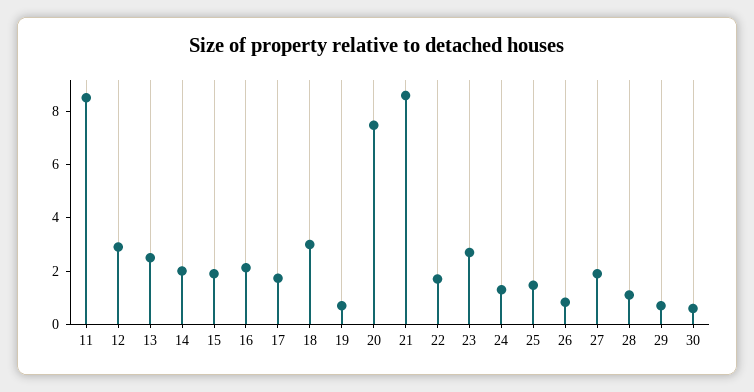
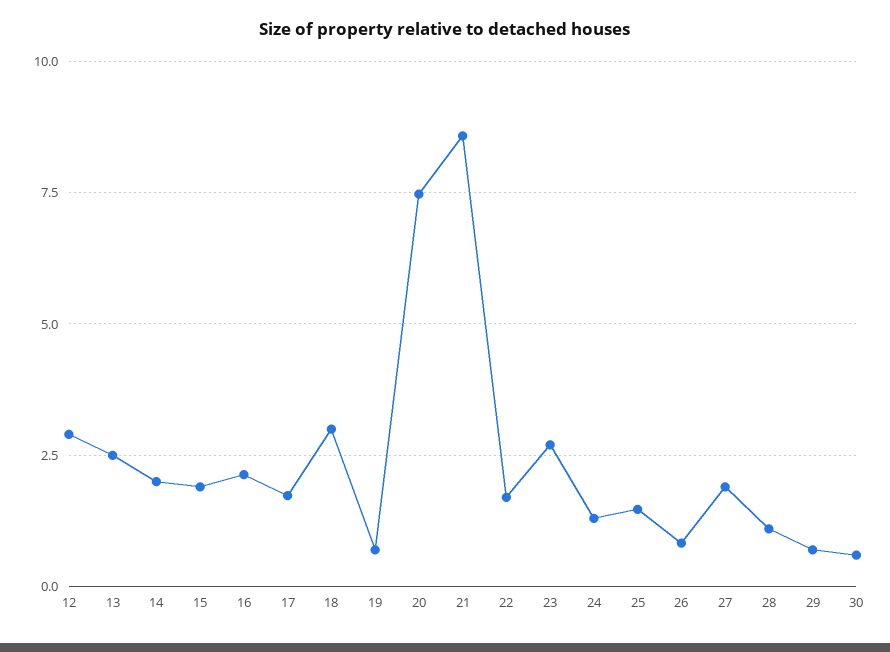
  {
-   "11": 8.5,
    "12": 3,
    "13": 2.5,
    "14": 2,
    "15": 2,
    "16": 2.25,
    "17": 1.75,
    "18": 3,
    "19": 0.75,
    "20": 7.5,
    "21": 8.5,
    "22": 1.75,
    "23": 2.75,
    "24": 1.25,
    "25": 1.5,
    "26": 0.75,
    "27": 2,
    "28": 1,
    "29": 0.75,
    "30": 0.5
  }

